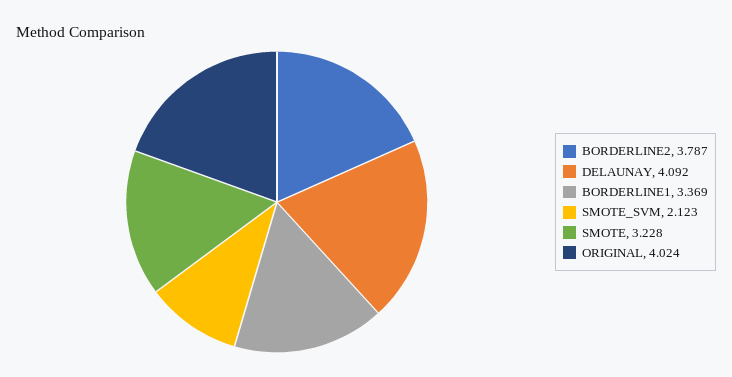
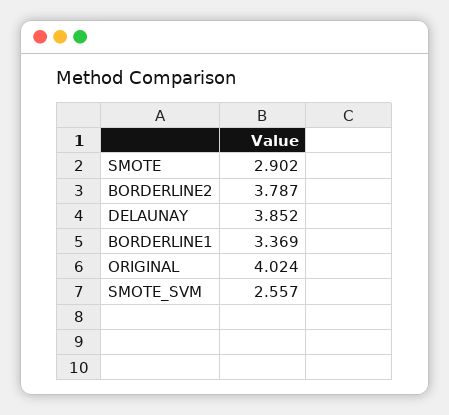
  {
    "BORDERLINE2": 3.787,
-   "DELAUNAY": 4.092,
+   "DELAUNAY": 3.852,
    "BORDERLINE1": 3.369,
-   "SMOTE_SVM": 2.123,
+   "SMOTE_SVM": 2.557,
-   "SMOTE": 3.228,
+   "SMOTE": 2.902,
    "ORIGINAL": 4.024
  }

